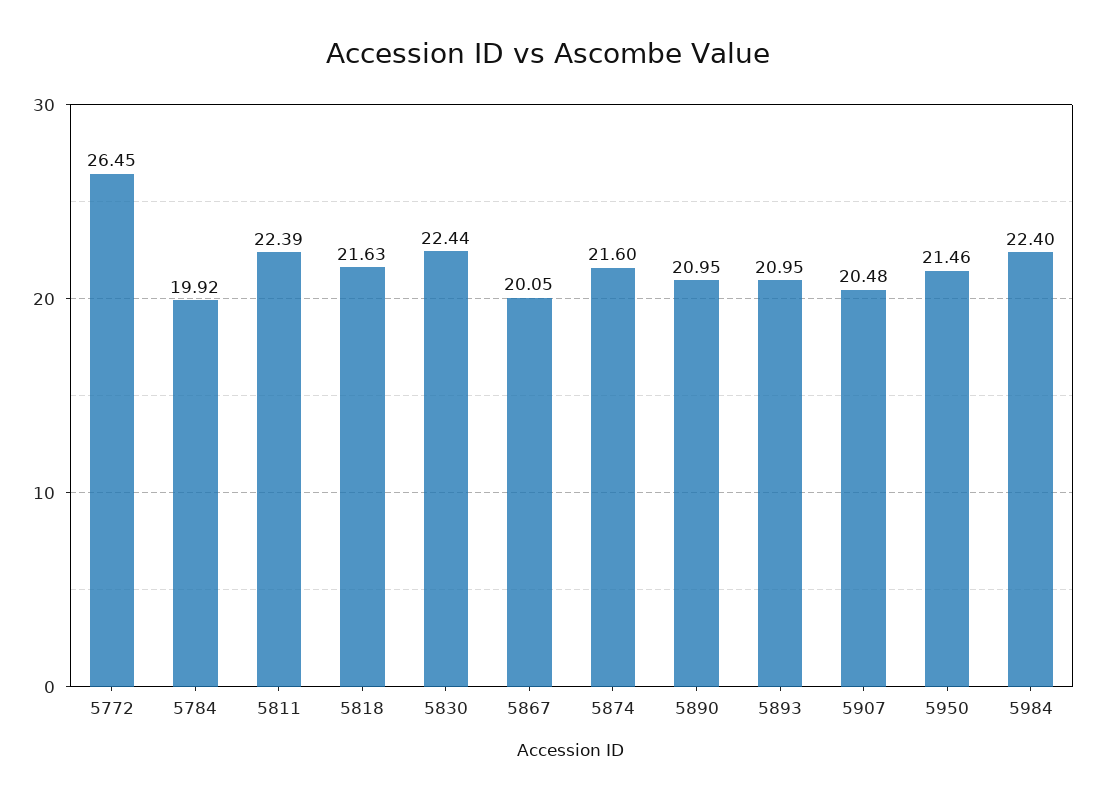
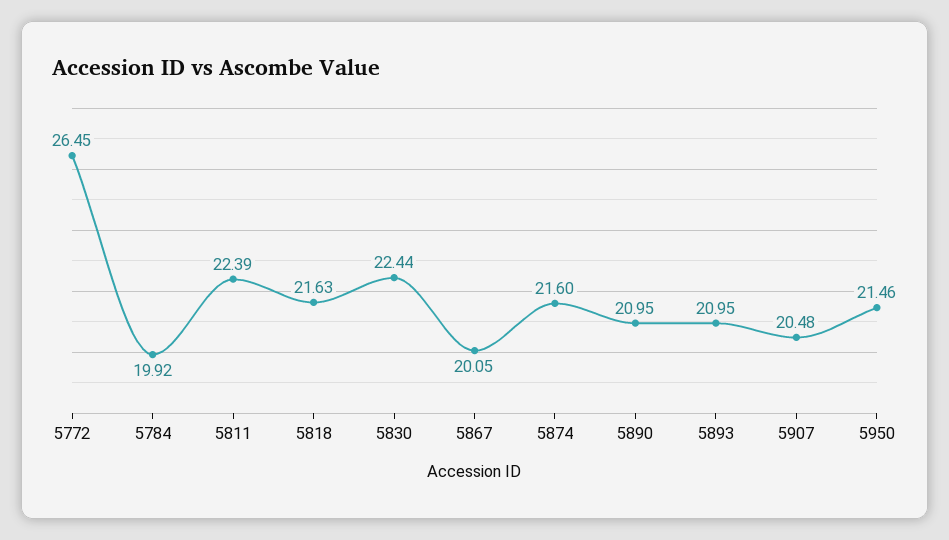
  {
    "5772": 26.45,
    "5784": 19.92,
    "5811": 22.39,
    "5818": 21.63,
    "5830": 22.44,
    "5867": 20.05,
    "5874": 21.6,
    "5890": 20.95,
    "5893": 20.95,
    "5907": 20.48,
-   "5950": 21.46,
+   "5950": 21.46
-   "5984": 22.4
  }

